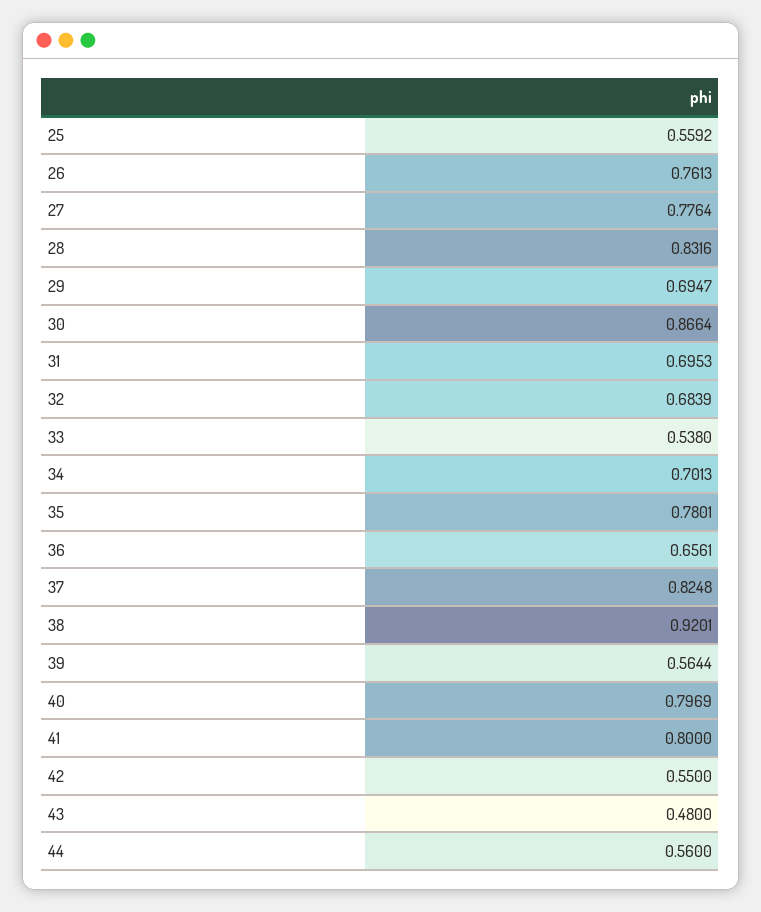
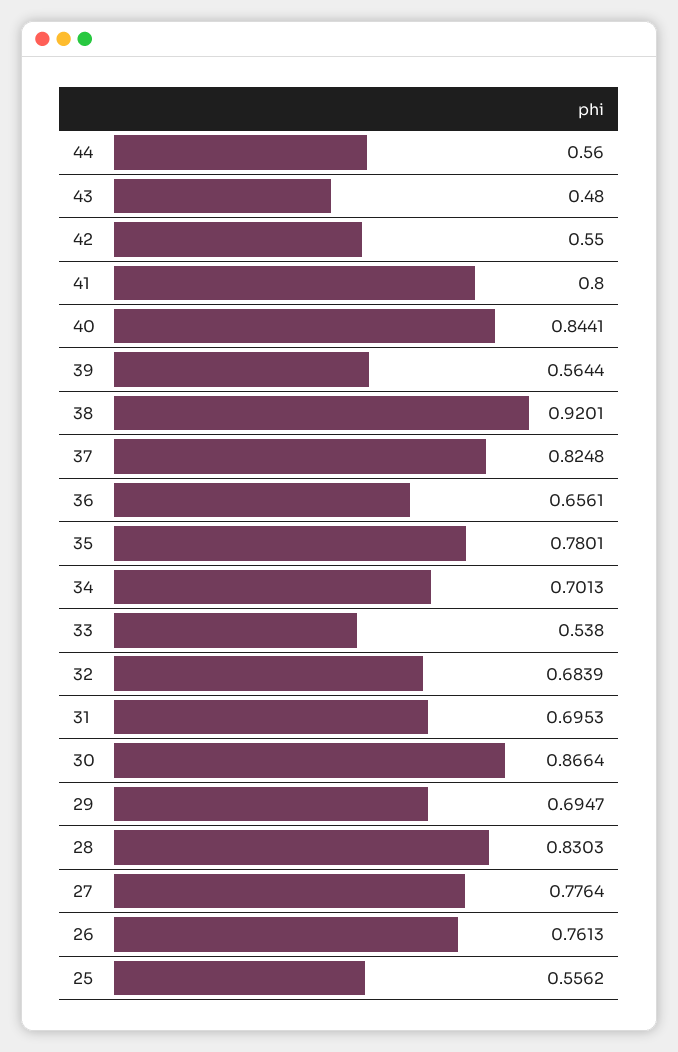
  {
-   "25": 0.5592,
+   "25": 0.5562,
    "26": 0.7613,
    "27": 0.7764,
-   "28": 0.8316,
+   "28": 0.8303,
    "29": 0.6947,
    "30": 0.8664,
    "31": 0.6953,
    "32": 0.6839,
    "33": 0.538,
    "34": 0.7013,
    "35": 0.7801,
    "36": 0.6561,
    "37": 0.8248,
    "38": 0.9201,
    "39": 0.5644,
-   "40": 0.7969,
+   "40": 0.8441,
    "41": 0.8,
    "42": 0.55,
    "43": 0.48,
    "44": 0.56
  }

